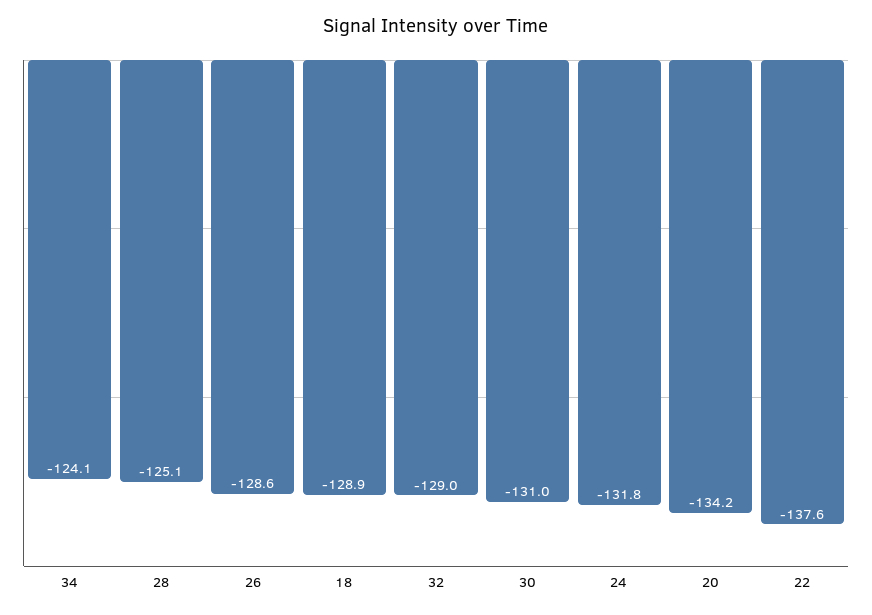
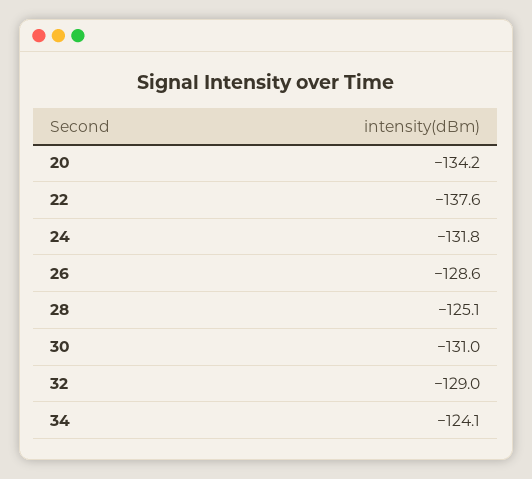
  {
    "34": -124.1,
    "28": -125.1,
    "26": -128.6,
-   "18": -128.9,
    "32": -129,
    "30": -131,
    "24": -131.8,
    "20": -134.2,
    "22": -137.6
  }

